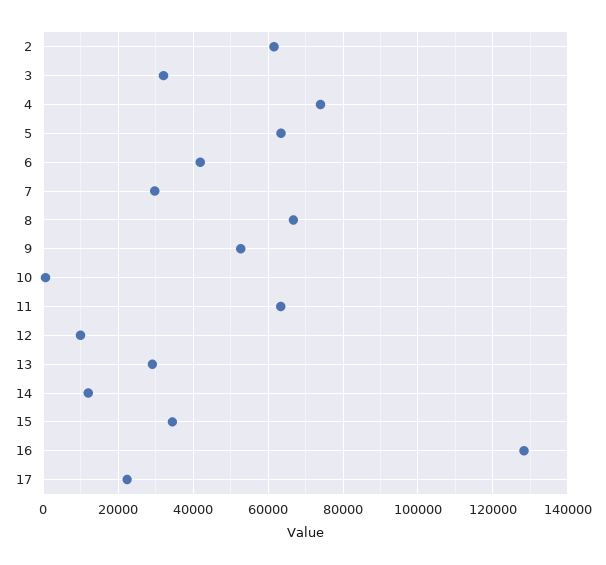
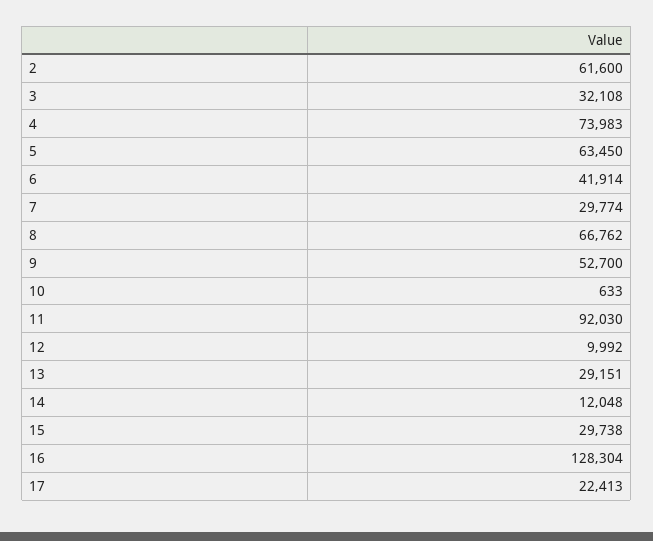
  {
    "2": 61600,
    "3": 32108,
    "4": 73983,
    "5": 63450,
    "6": 41914,
    "7": 29774,
    "8": 66762,
    "9": 52700,
    "10": 633,
-   "11": 64000,
+   "11": 92030,
    "12": 9992,
    "13": 29151,
    "14": 12048,
-   "15": 34000,
+   "15": 29738,
    "16": 128304,
    "17": 22413
  }

